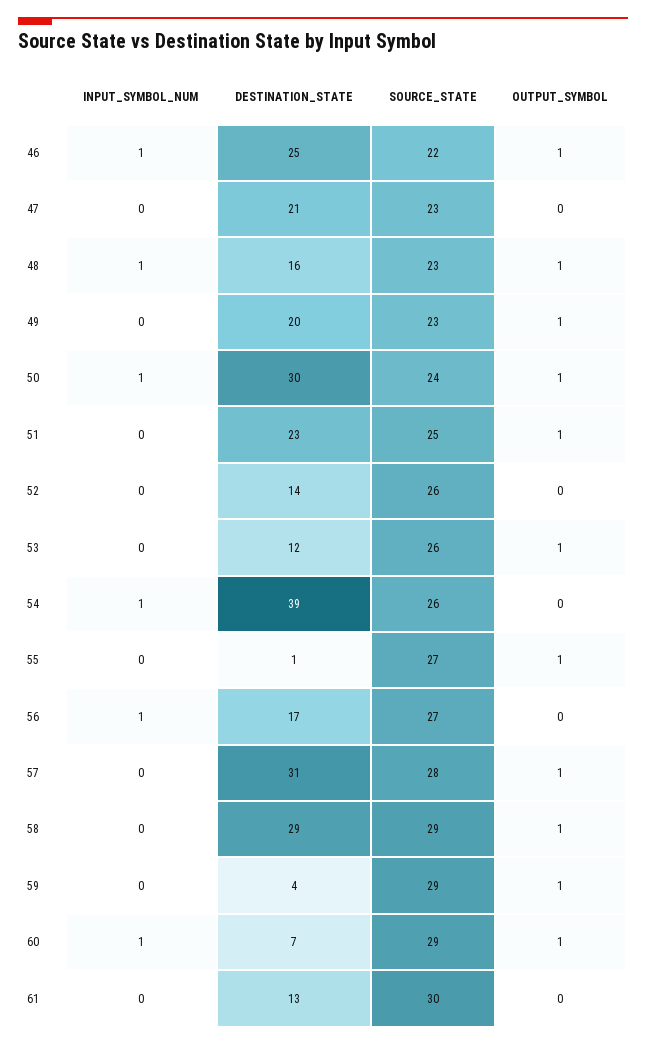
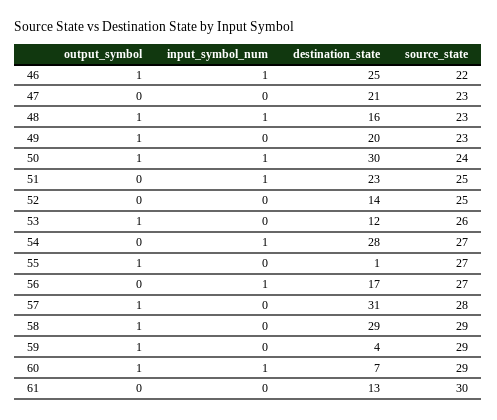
  {
    "INPUT_SYMBOL_NUM": {
      "46": 1,
      "47": 0,
      "48": 1,
      "49": 0,
      "50": 1,
-     "51": 0,
+     "51": 1,
      "52": 0,
      "53": 0,
      "54": 1,
      "55": 0,
      "56": 1,
      "57": 0,
      "58": 0,
      "59": 0,
      "60": 1,
      "61": 0
    },
    "DESTINATION_STATE": {
      "46": 25,
      "47": 21,
      "48": 16,
      "49": 20,
      "50": 30,
      "51": 23,
      "52": 14,
      "53": 12,
-     "54": 39,
+     "54": 28,
      "55": 1,
      "56": 17,
      "57": 31,
      "58": 29,
      "59": 4,
      "60": 7,
      "61": 13
    },
    "SOURCE_STATE": {
      "46": 22,
      "47": 23,
      "48": 23,
      "49": 23,
      "50": 24,
      "51": 25,
-     "52": 26,
+     "52": 25,
      "53": 26,
-     "54": 26,
+     "54": 27,
      "55": 27,
      "56": 27,
      "57": 28,
      "58": 29,
      "59": 29,
      "60": 29,
      "61": 30
    },
    "OUTPUT_SYMBOL": {
      "46": 1,
      "47": 0,
      "48": 1,
      "49": 1,
      "50": 1,
-     "51": 1,
+     "51": 0,
      "52": 0,
      "53": 1,
      "54": 0,
      "55": 1,
      "56": 0,
      "57": 1,
      "58": 1,
      "59": 1,
      "60": 1,
      "61": 0
    }
  }

